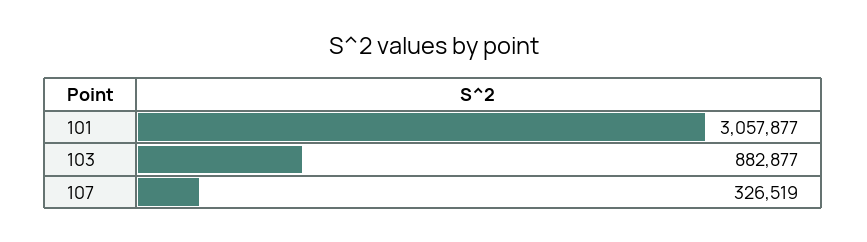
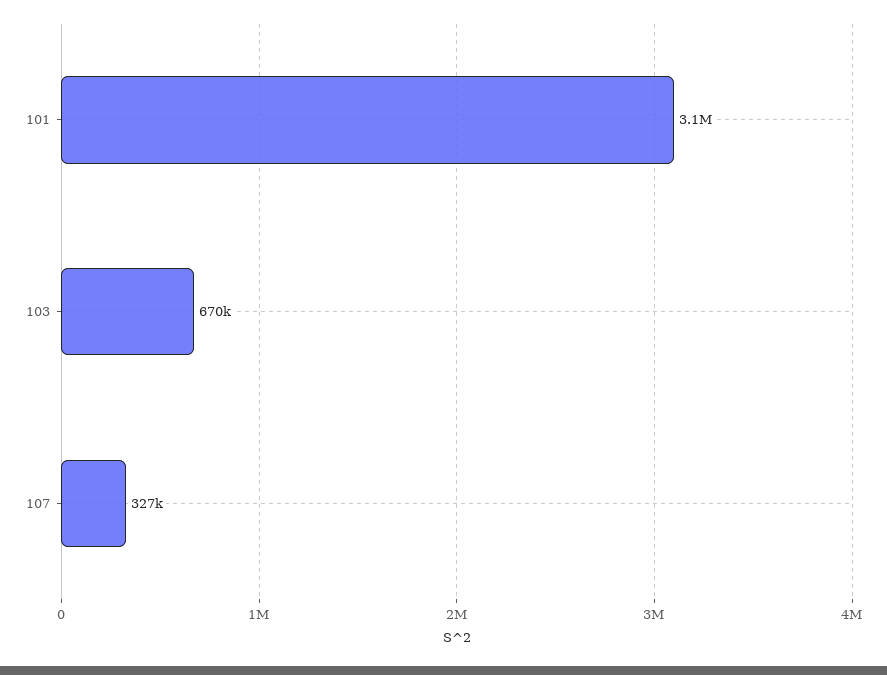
  {
    "101": 3057877,
-   "103": 882877,
+   "103": 670000,
    "107": 326519
  }

